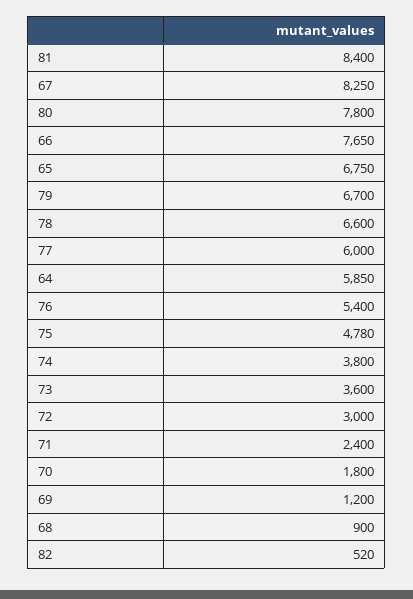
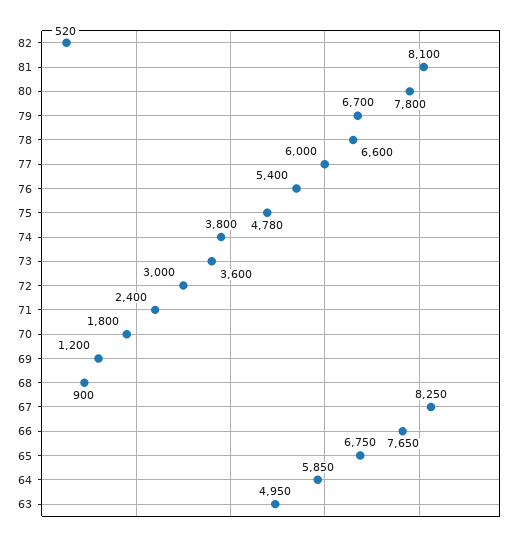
  {
-   "81": 8400,
+   "81": 8100,
    "67": 8250,
    "80": 7800,
    "66": 7650,
    "65": 6750,
    "79": 6700,
    "78": 6600,
    "77": 6000,
    "64": 5850,
    "76": 5400,
    "75": 4780,
    "74": 3800,
    "73": 3600,
    "72": 3000,
    "71": 2400,
    "70": 1800,
    "69": 1200,
    "68": 900,
-   "82": 520
+   "82": 520,
+   "63": 4950
  }

